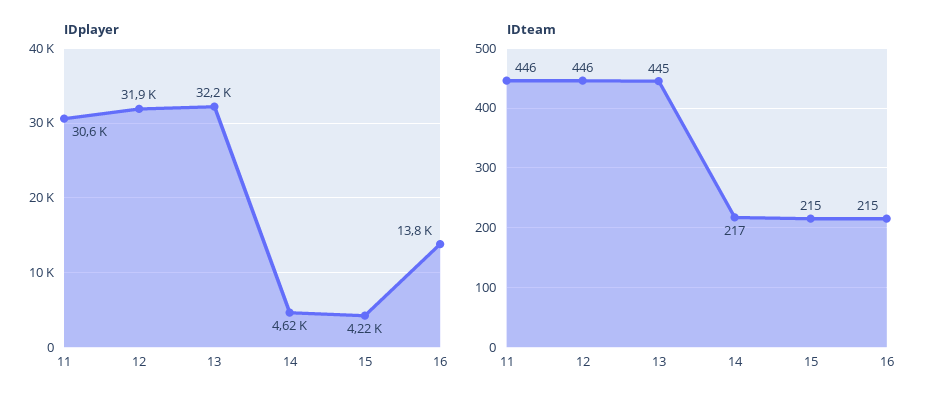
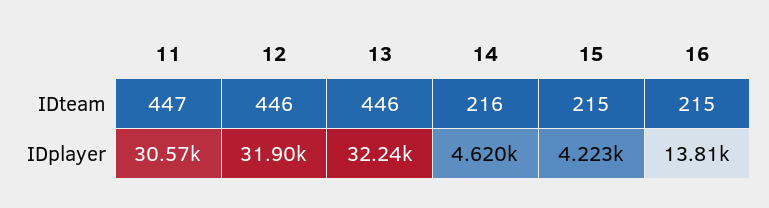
  {
    "IDplayer": {
      "11": 30570,
      "12": 31900,
      "13": 32240,
      "14": 4620,
      "15": 4223,
      "16": 13810
    },
    "IDteam": {
-     "11": 446,
+     "11": 447,
      "12": 446,
-     "13": 445,
+     "13": 446,
-     "14": 217,
+     "14": 216,
      "15": 215,
      "16": 215
    }
  }

